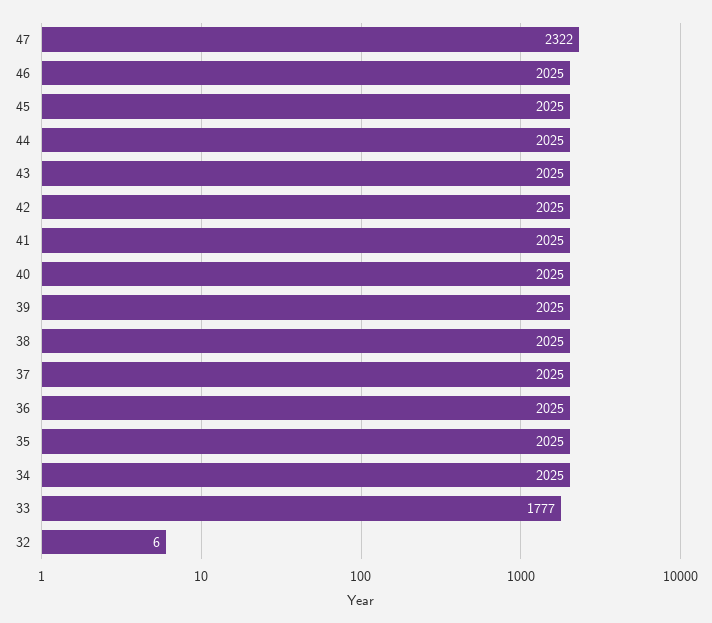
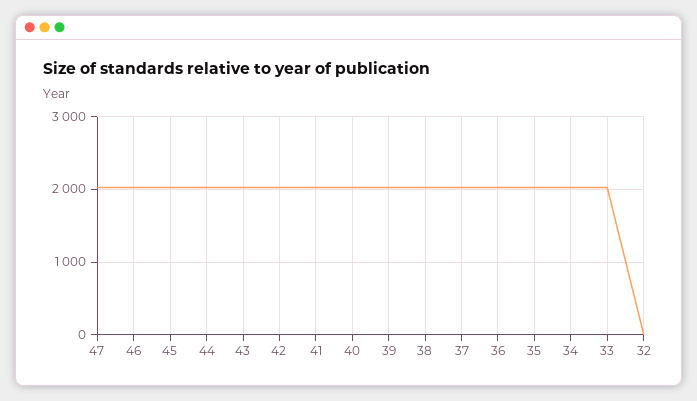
  {
-   "47": 2322,
+   "47": 2000,
    "46": 2025,
    "45": 2025,
    "44": 2025,
    "43": 2025,
    "42": 2025,
    "41": 2025,
    "40": 2025,
    "39": 2025,
    "38": 2025,
    "37": 2025,
    "36": 2025,
    "35": 2025,
    "34": 2025,
-   "33": 1777,
+   "33": 2000,
    "32": 6
  }

